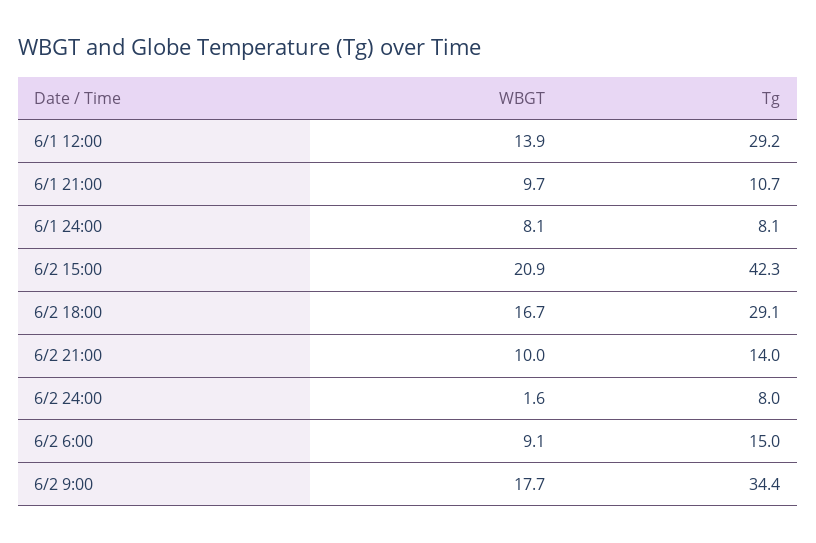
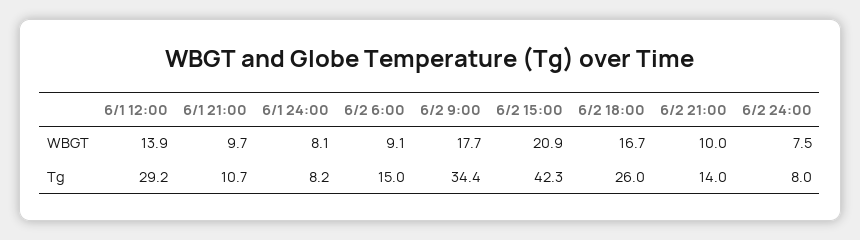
  {
    "WBGT": {
      "6/1 12:00": 13.9,
      "6/1 21:00": 9.7,
      "6/1 24:00": 8.1,
      "6/2 15:00": 20.9,
      "6/2 18:00": 16.7,
      "6/2 21:00": 10,
-     "6/2 24:00": 1.6,
+     "6/2 24:00": 7.5,
      "6/2 6:00": 9.1,
      "6/2 9:00": 17.7
    },
    "Tg": {
      "6/1 12:00": 29.2,
      "6/1 21:00": 10.7,
-     "6/1 24:00": 8.1,
+     "6/1 24:00": 8.2,
      "6/2 15:00": 42.3,
-     "6/2 18:00": 29.1,
+     "6/2 18:00": 26,
      "6/2 21:00": 14,
      "6/2 24:00": 8,
      "6/2 6:00": 15,
      "6/2 9:00": 34.4
    }
  }

